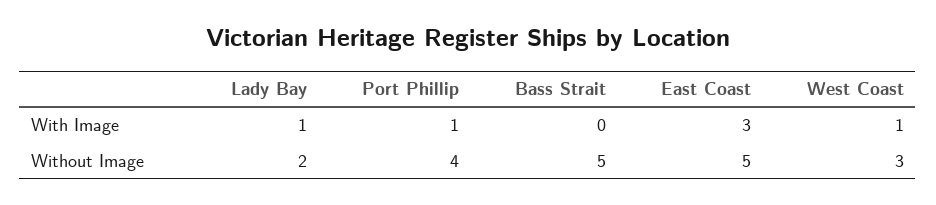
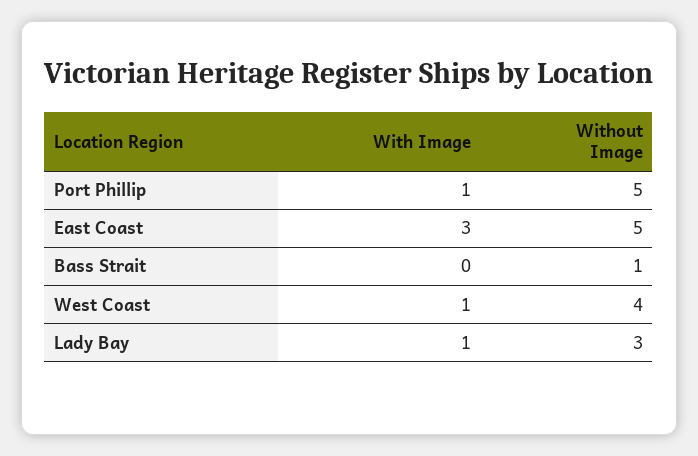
  {
    "Lady Bay": {
      "With Image": 1,
-     "Without Image": 2
+     "Without Image": 3
    },
    "Port Phillip": {
      "With Image": 1,
-     "Without Image": 4
+     "Without Image": 5
    },
    "Bass Strait": {
      "With Image": 0,
-     "Without Image": 5
+     "Without Image": 1
    },
    "East Coast": {
      "With Image": 3,
      "Without Image": 5
    },
    "West Coast": {
      "With Image": 1,
-     "Without Image": 3
+     "Without Image": 4
    }
  }

